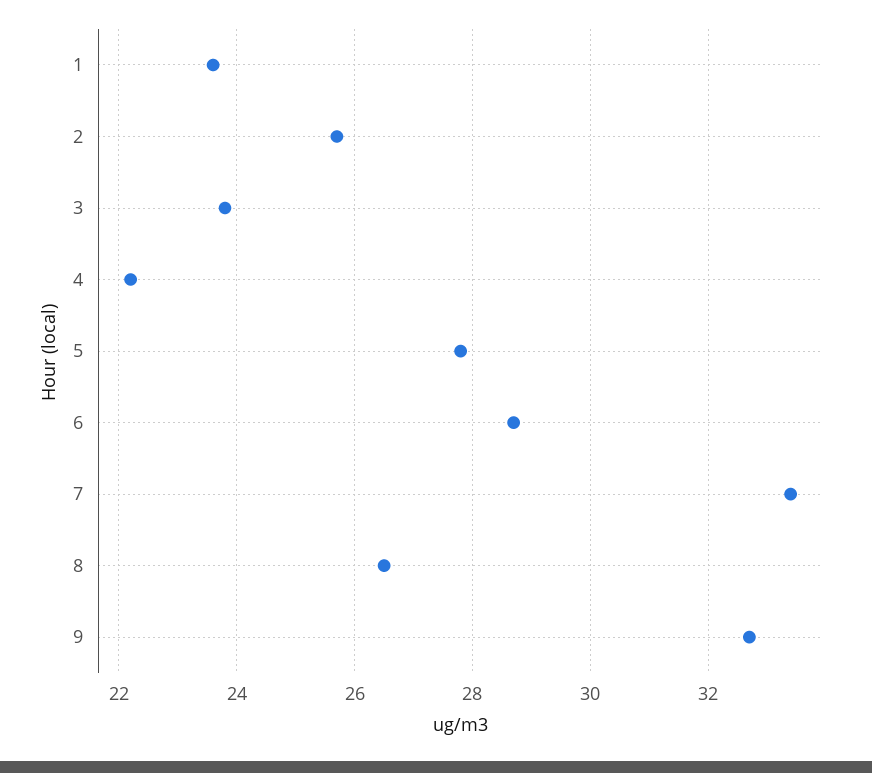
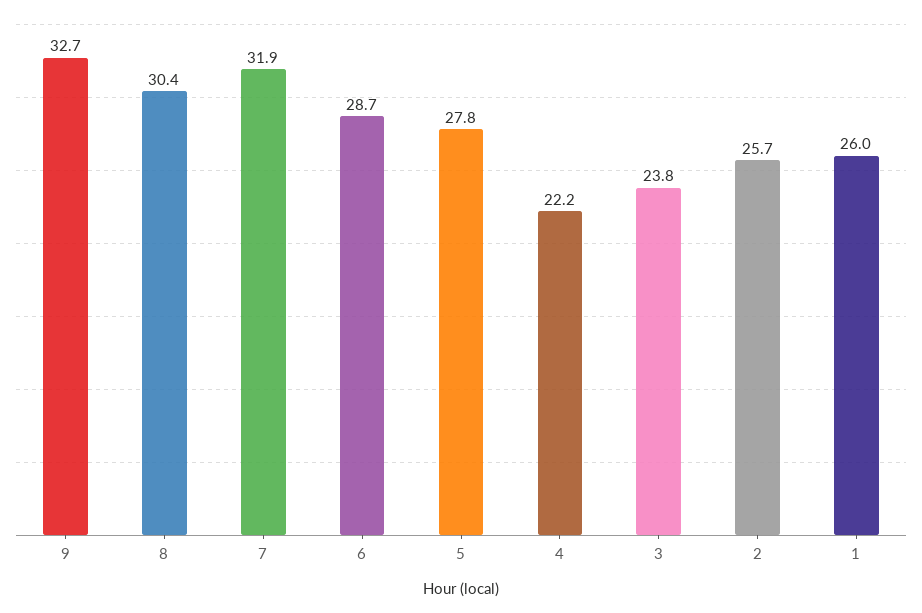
  {
-   "1": 23.5,
+   "1": 26,
    "2": 25.7,
    "3": 23.8,
    "4": 22.2,
    "5": 27.8,
    "6": 28.7,
-   "7": 33.5,
+   "7": 31.9,
-   "8": 26.5,
+   "8": 30.4,
    "9": 32.7
  }

